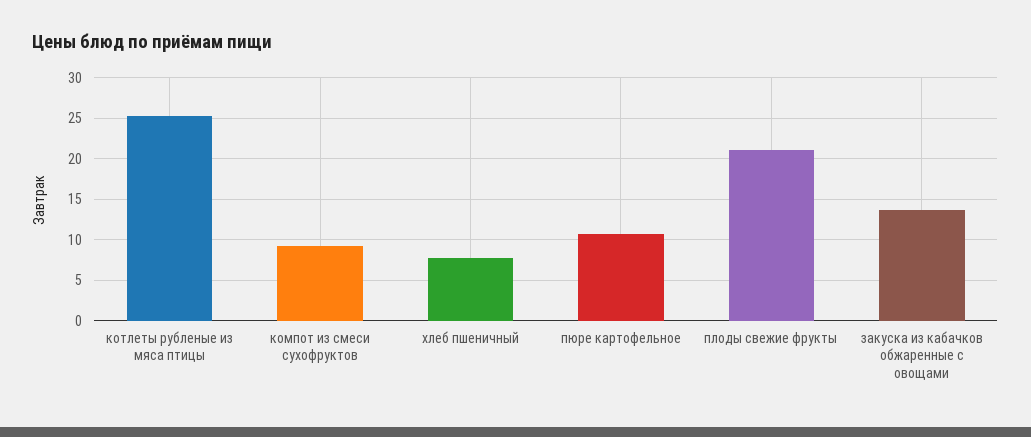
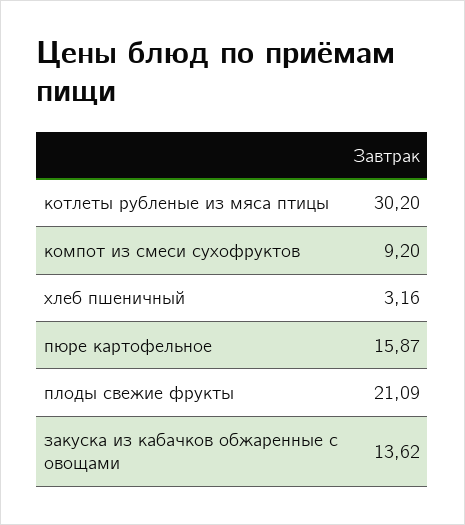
  {
-   "котлеты рубленые из мяса птицы": 25,
+   "котлеты рубленые из мяса птицы": 30.2,
    "компот из смеси сухофруктов": 9.2,
-   "хлеб пшеничный": 8,
+   "хлеб пшеничный": 3.16,
-   "пюре картофельное": 11,
+   "пюре картофельное": 15.87,
    "плоды свежие фрукты": 21.09,
    "закуска из кабачков обжаренные с овощами": 13.62
  }

